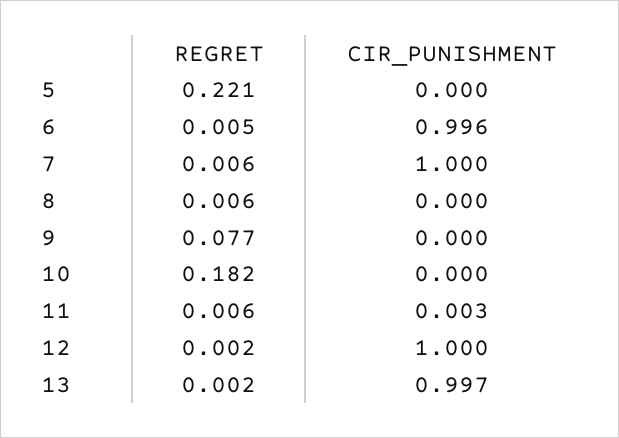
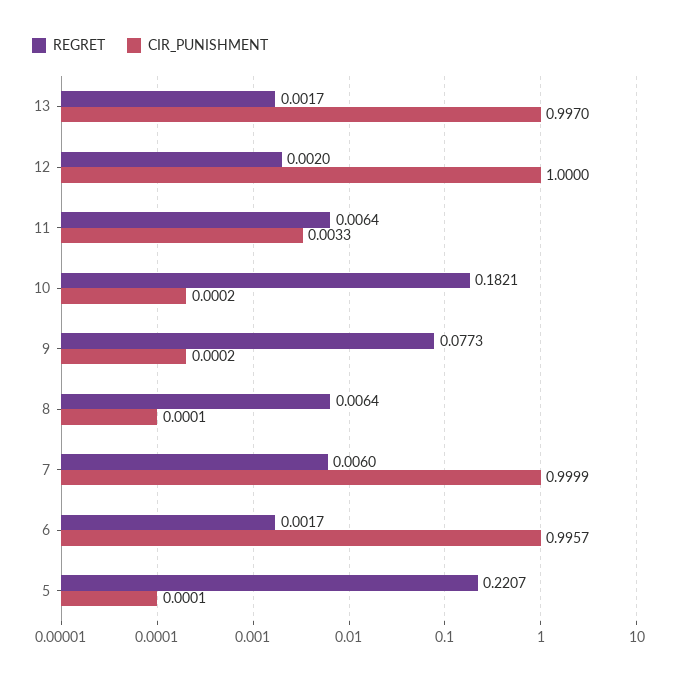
  {
    "REGRET": {
      "5": 0.2207,
-     "6": 0.005,
+     "6": 0.0017,
      "7": 0.006,
      "8": 0.0064,
      "9": 0.0773,
      "10": 0.1821,
      "11": 0.0064,
      "12": 0.002,
      "13": 0.0017
    },
    "CIR_PUNISHMENT": {
      "5": 0.0001,
      "6": 0.9957,
      "7": 0.9999,
      "8": 0.0001,
      "9": 0.0002,
      "10": 0.0002,
      "11": 0.0033,
      "12": 1,
      "13": 0.997
    }
  }

